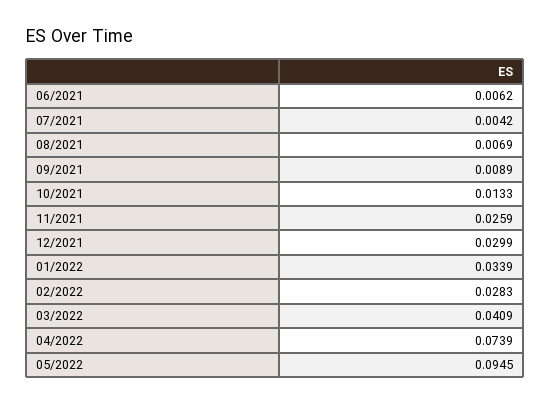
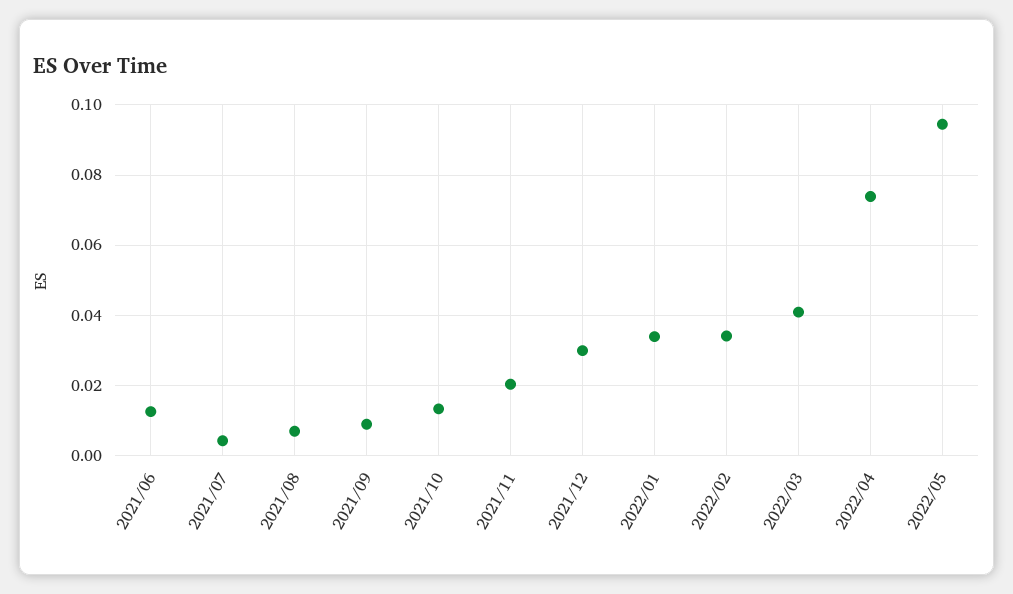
  {
-   "06/2021": 0.0062,
+   "06/2021": 0.012,
    "07/2021": 0.0042,
    "08/2021": 0.0069,
    "09/2021": 0.0089,
    "10/2021": 0.0133,
-   "11/2021": 0.0259,
+   "11/2021": 0.02,
    "12/2021": 0.0299,
    "01/2022": 0.0339,
-   "02/2022": 0.0283,
+   "02/2022": 0.034,
    "03/2022": 0.0409,
    "04/2022": 0.0739,
    "05/2022": 0.0945
  }

